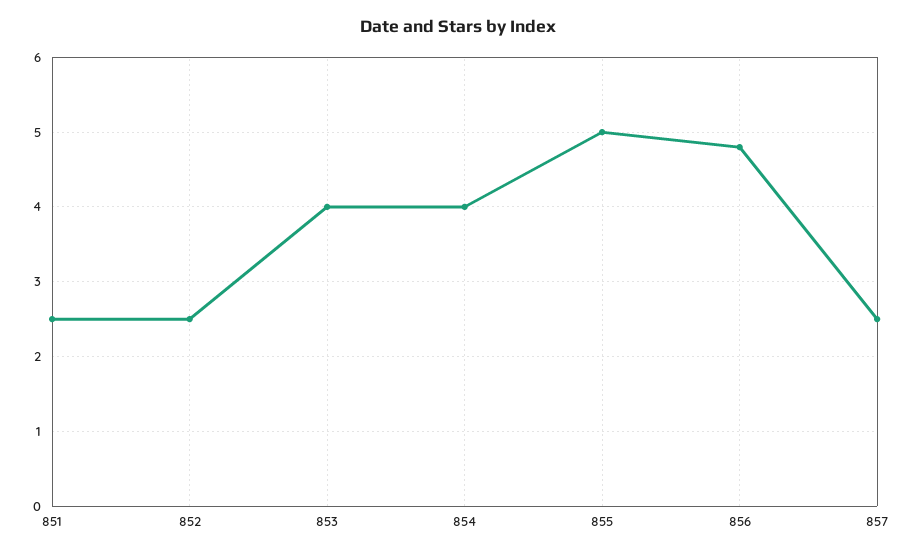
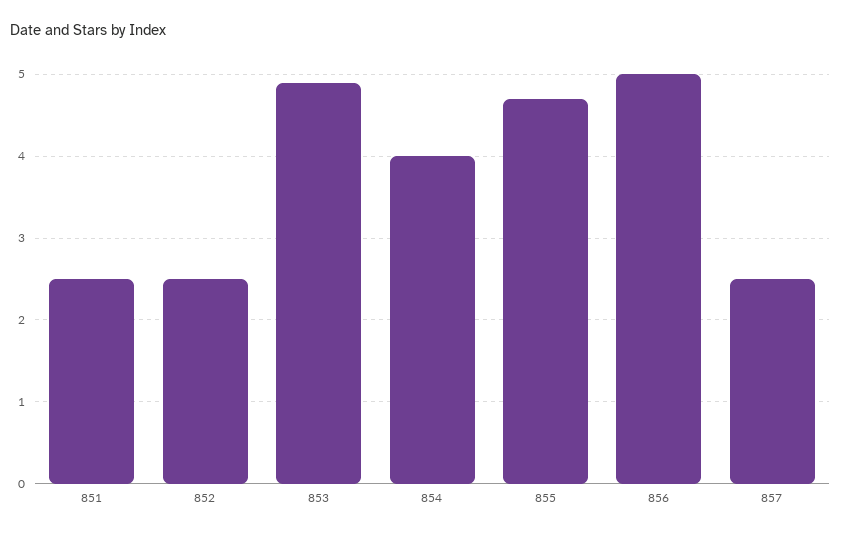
  {
    "851": 2.5,
    "852": 2.5,
-   "853": 4,
+   "853": 4.9,
    "854": 4,
-   "855": 5,
+   "855": 4.7,
-   "856": 4.8,
+   "856": 5,
    "857": 2.5
  }

